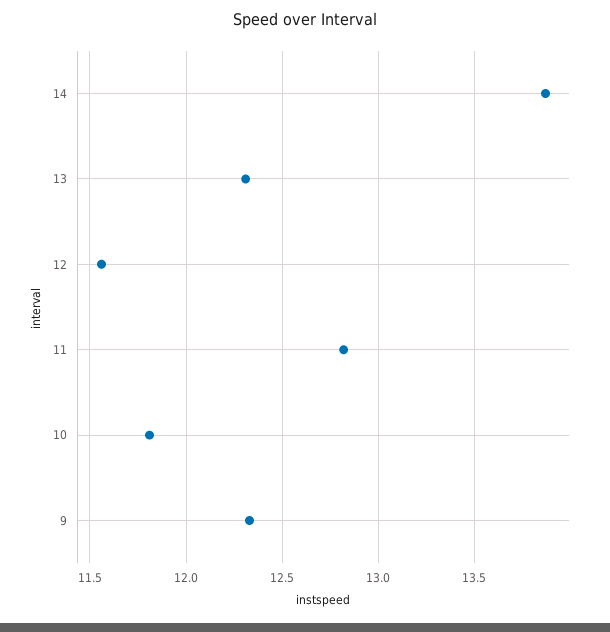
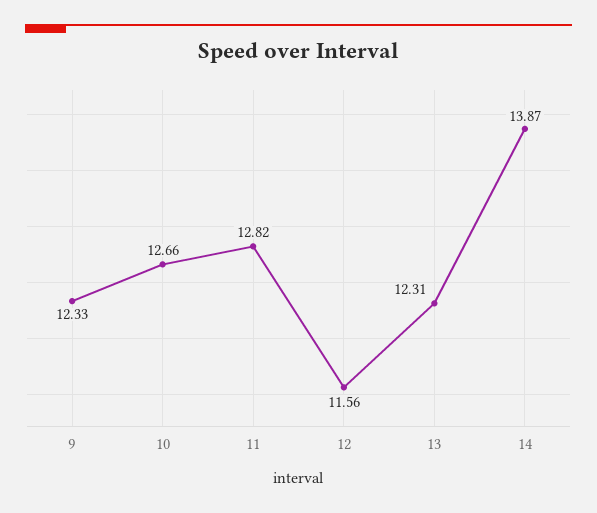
  {
    "14": 13.87,
    "13": 12.31,
    "12": 11.56,
    "11": 12.82,
-   "10": 11.8,
+   "10": 12.66,
    "9": 12.33
  }

